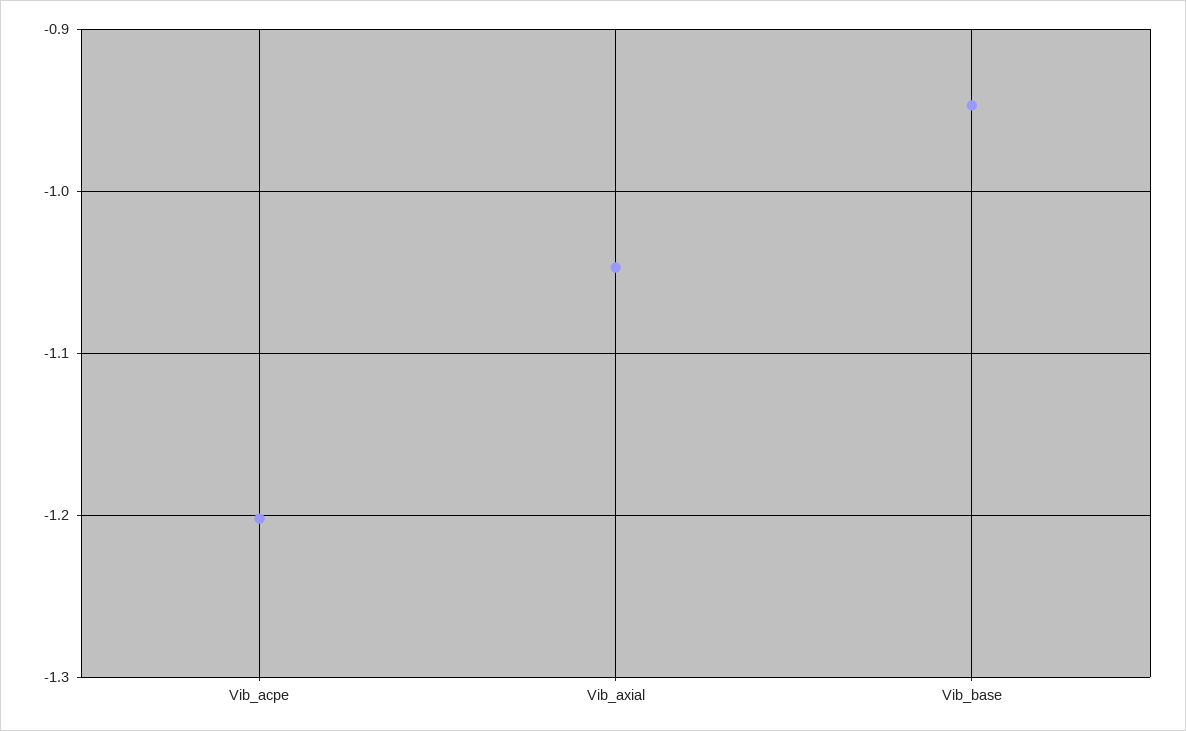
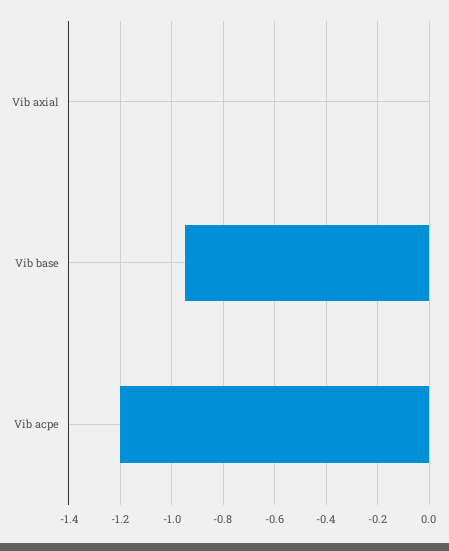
  {
    "Vib_acpe": -1.2,
-   "Vib_axial": -1.05,
+   "Vib_axial": 0,
    "Vib_base": -0.95
  }

